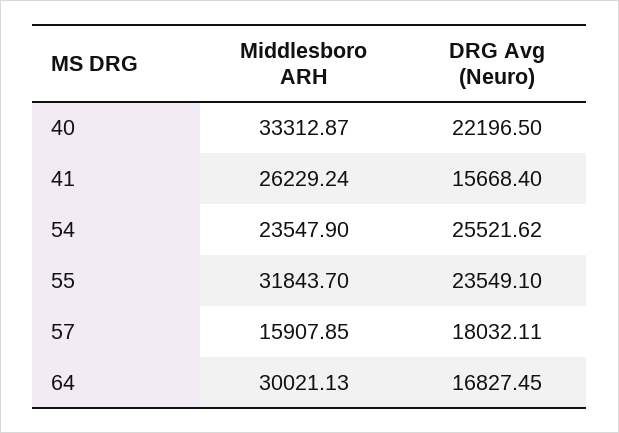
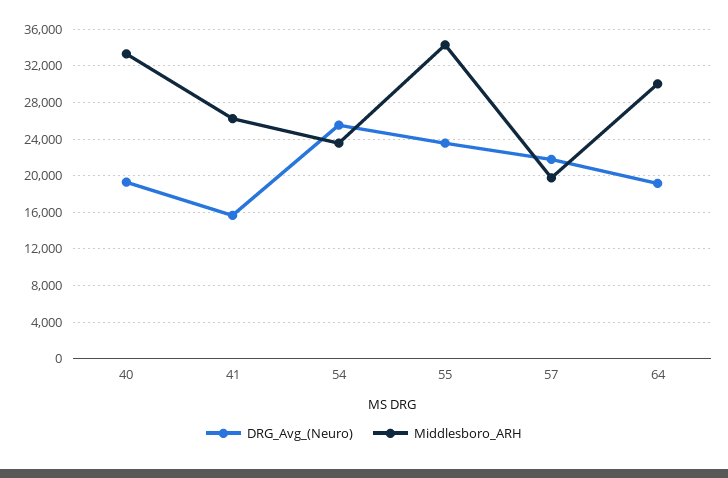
  {
    "Middlesboro ARH": {
      "40": 33312.87,
      "41": 26229.24,
      "54": 23547.9,
-     "55": 31843.7,
+     "55": 34000,
-     "57": 15907.85,
+     "57": 20000,
      "64": 30021.13
    },
    "DRG Avg (Neuro)": {
-     "40": 22196.5,
+     "40": 19000,
      "41": 15668.4,
      "54": 25521.62,
      "55": 23549.1,
-     "57": 18032.11,
+     "57": 22000,
-     "64": 16827.45
+     "64": 19000
    }
  }

